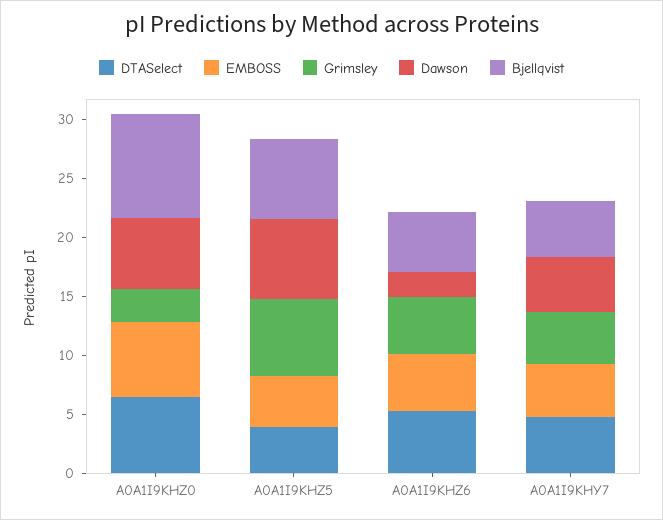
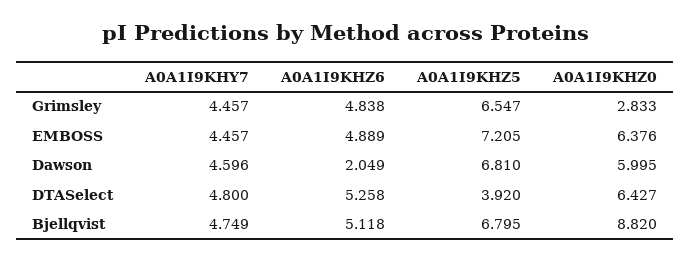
  {
    "DTASelect": {
      "A0A1I9KHZ0": 6.427,
      "A0A1I9KHZ5": 3.92,
      "A0A1I9KHZ6": 5.258,
      "A0A1I9KHY7": 4.8
    },
    "EMBOSS": {
      "A0A1I9KHZ0": 6.376,
-     "A0A1I9KHZ5": 4,
+     "A0A1I9KHZ5": 7.205,
      "A0A1I9KHZ6": 4.889,
      "A0A1I9KHY7": 4.457
    },
    "Grimsley": {
      "A0A1I9KHZ0": 2.833,
      "A0A1I9KHZ5": 6.547,
      "A0A1I9KHZ6": 4.838,
      "A0A1I9KHY7": 4.457
    },
    "Dawson": {
      "A0A1I9KHZ0": 5.995,
      "A0A1I9KHZ5": 6.81,
      "A0A1I9KHZ6": 2.049,
      "A0A1I9KHY7": 4.596
    },
    "Bjellqvist": {
      "A0A1I9KHZ0": 8.82,
      "A0A1I9KHZ5": 6.795,
      "A0A1I9KHZ6": 5.118,
      "A0A1I9KHY7": 4.749
    }
  }

